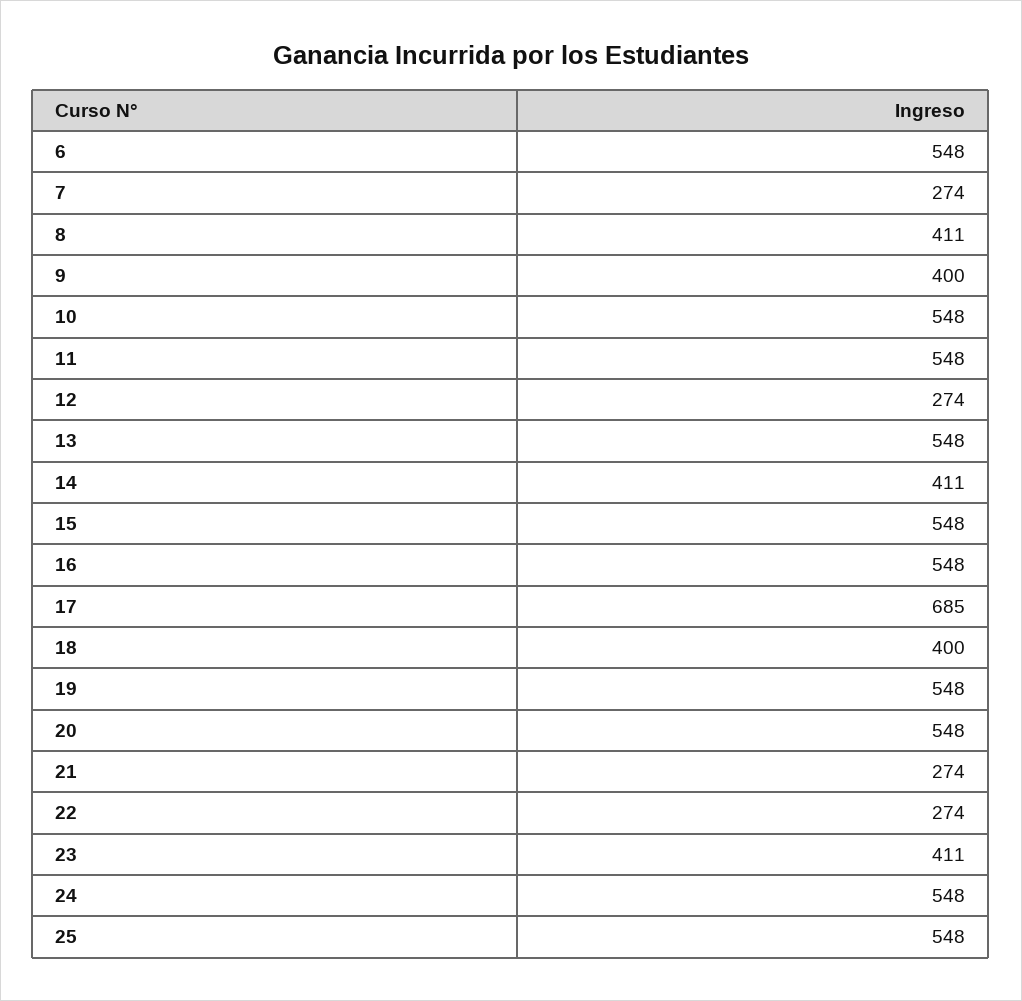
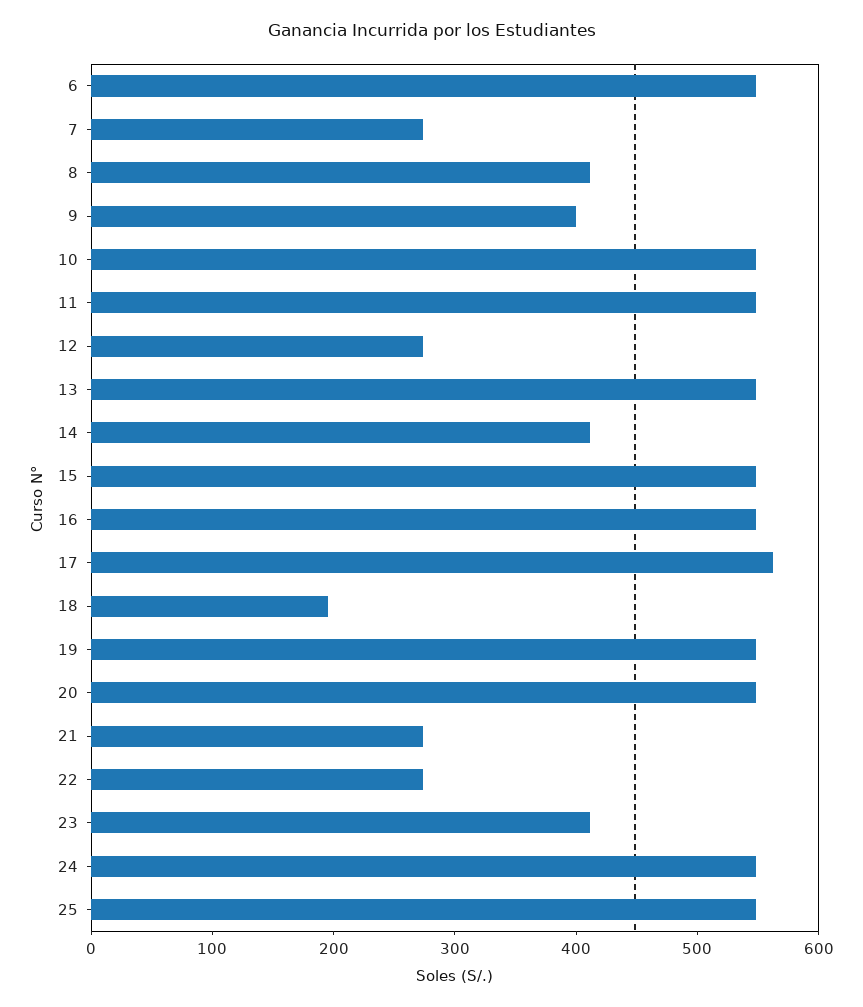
  {
    "6": 548,
    "7": 274,
    "8": 411,
    "9": 400,
    "10": 548,
    "11": 548,
    "12": 274,
    "13": 548,
    "14": 411,
    "15": 548,
    "16": 548,
-   "17": 685,
+   "17": 560,
-   "18": 400,
+   "18": 200,
    "19": 548,
    "20": 548,
    "21": 274,
    "22": 274,
    "23": 411,
    "24": 548,
    "25": 548
  }

